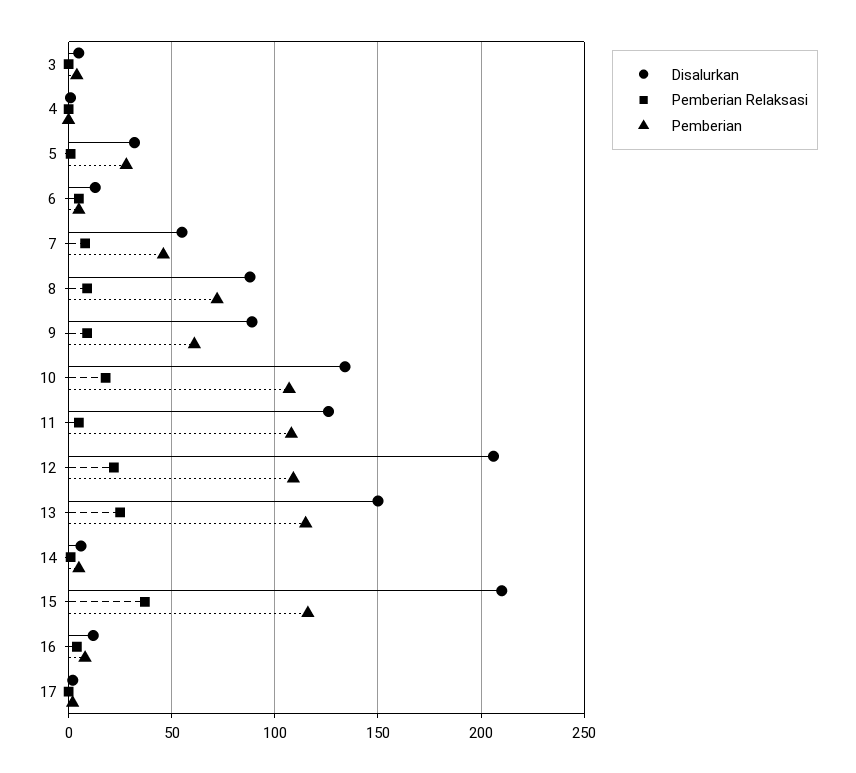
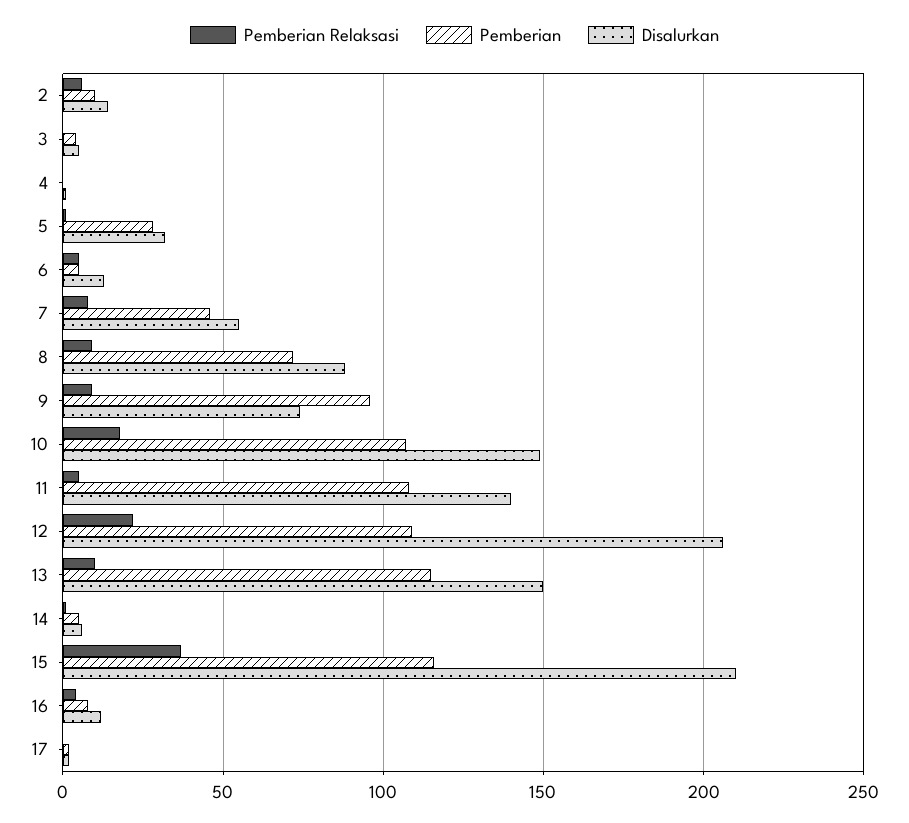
  {
    "Disalurkan": {
      "3": 5,
      "4": 0,
      "5": 30,
      "6": 15,
      "7": 55,
      "8": 90,
-     "9": 90,
+     "9": 75,
-     "10": 135,
+     "10": 150,
-     "11": 125,
+     "11": 140,
      "12": 205,
      "13": 150,
      "14": 5,
      "15": 210,
      "16": 10,
-     "17": 0
+     "17": 0,
+     "2": 15
    },
    "Pemberian Relaksasi": {
      "3": 0,
      "4": 0,
      "5": 0,
      "6": 5,
      "7": 10,
      "8": 10,
      "9": 10,
      "10": 20,
      "11": 5,
      "12": 20,
-     "13": 25,
+     "13": 10,
      "14": 0,
      "15": 35,
      "16": 5,
-     "17": 0
+     "17": 0,
+     "2": 5
    },
    "Pemberian": {
      "3": 5,
      "4": 0,
      "5": 30,
      "6": 5,
      "7": 45,
      "8": 70,
-     "9": 60,
+     "9": 95,
      "10": 105,
      "11": 110,
      "12": 110,
      "13": 115,
      "14": 5,
      "15": 115,
      "16": 10,
-     "17": 0
+     "17": 0,
+     "2": 10
    }
  }

